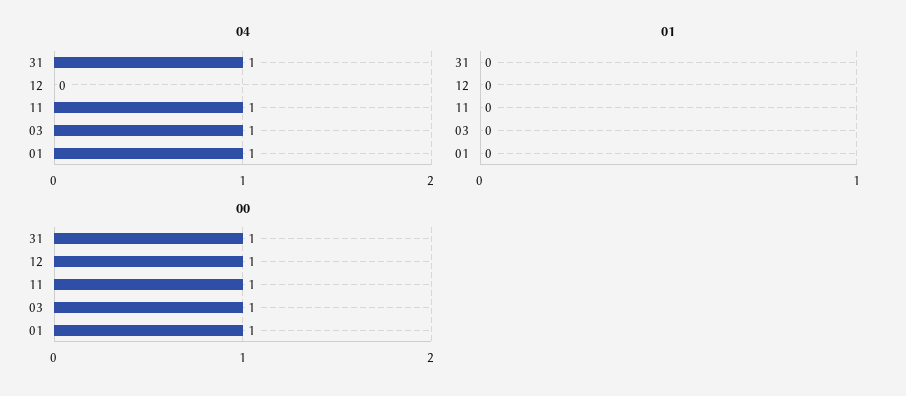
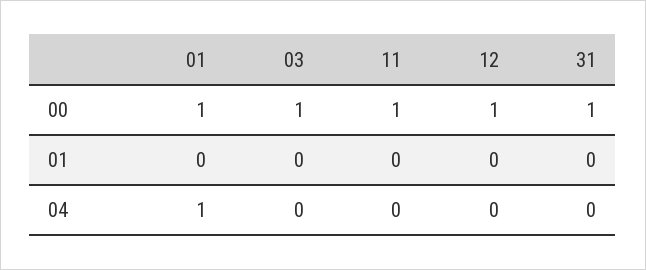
  {
    "04": {
-     "31": 1,
+     "31": 0,
      "12": 0,
-     "11": 1,
+     "11": 0,
-     "03": 1,
+     "03": 0,
      "01": 1
    },
    "01": {
      "31": 0,
      "12": 0,
      "11": 0,
      "03": 0,
      "01": 0
    },
    "00": {
      "31": 1,
      "12": 1,
      "11": 1,
      "03": 1,
      "01": 1
    }
  }

